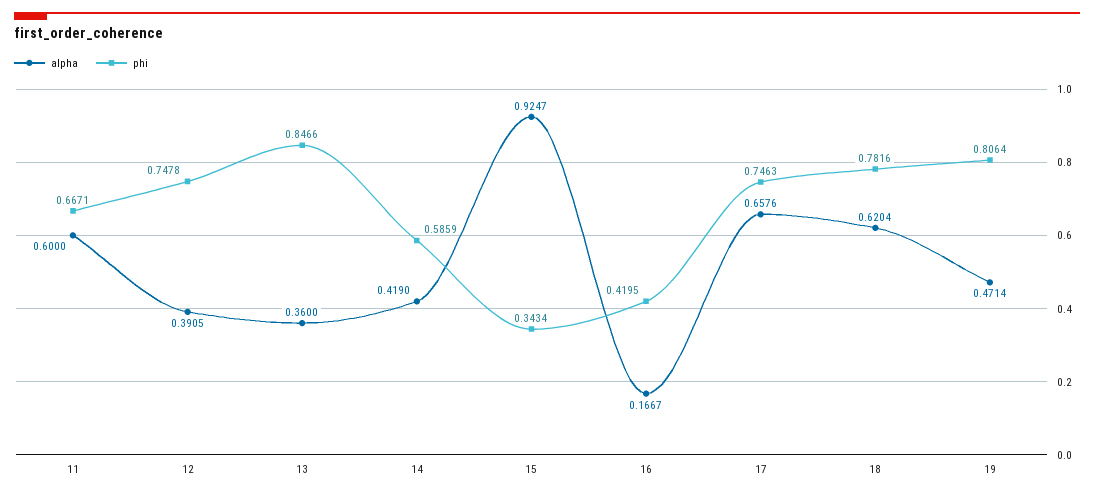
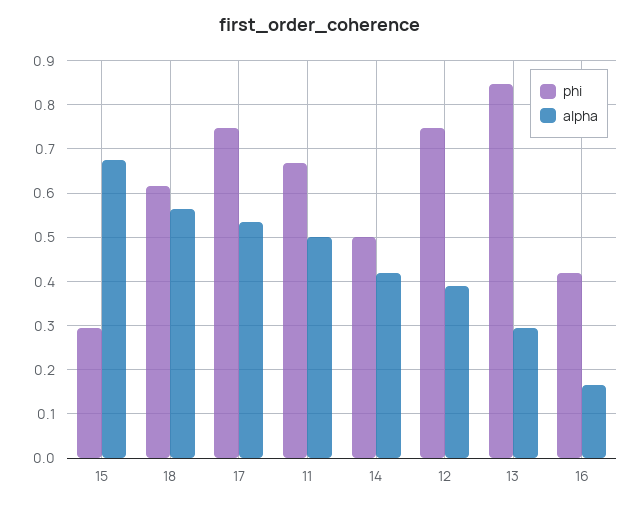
  {
    "alpha": {
-     "11": 0.6,
+     "11": 0.5,
      "12": 0.3905,
-     "13": 0.36,
+     "13": 0.3,
      "14": 0.419,
-     "15": 0.9247,
+     "15": 0.68,
      "16": 0.1667,
-     "17": 0.6576,
+     "17": 0.54,
-     "18": 0.6204,
+     "18": 0.56
-     "19": 0.4714
    },
    "phi": {
      "11": 0.6671,
      "12": 0.7478,
      "13": 0.8466,
-     "14": 0.5859,
+     "14": 0.5,
-     "15": 0.3434,
+     "15": 0.3,
      "16": 0.4195,
      "17": 0.7463,
-     "18": 0.7816,
+     "18": 0.62
-     "19": 0.8064
    }
  }

